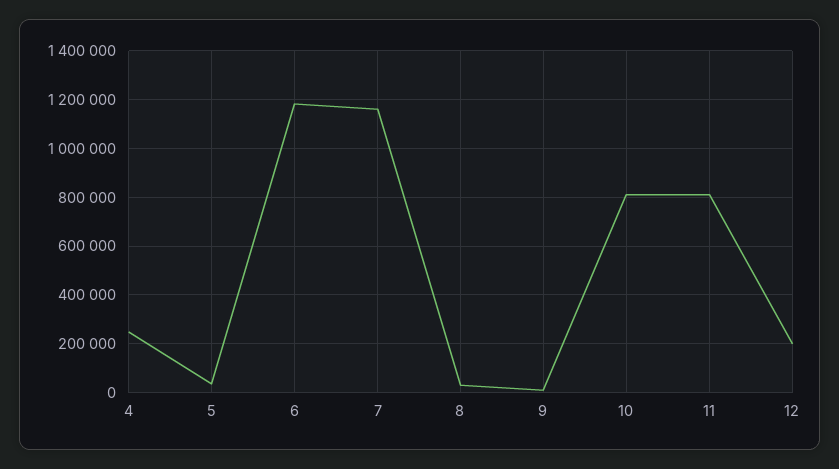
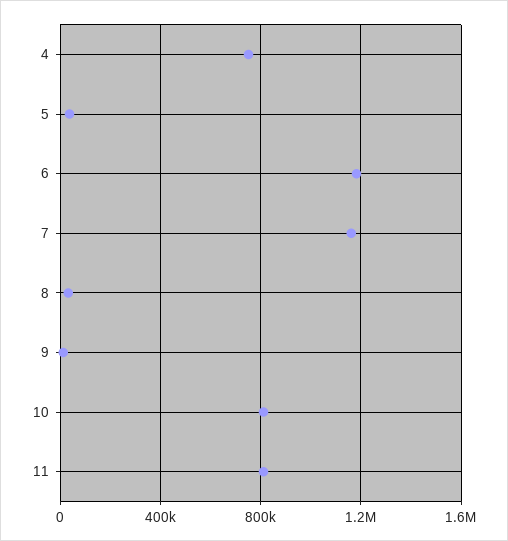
  {
-   "4": 250000,
+   "4": 750000,
    "5": 25000,
    "6": 1175000,
    "7": 1150000,
    "8": 25000,
    "9": 0,
    "10": 800000,
-   "11": 800000,
+   "11": 800000
-   "12": 200000
  }

